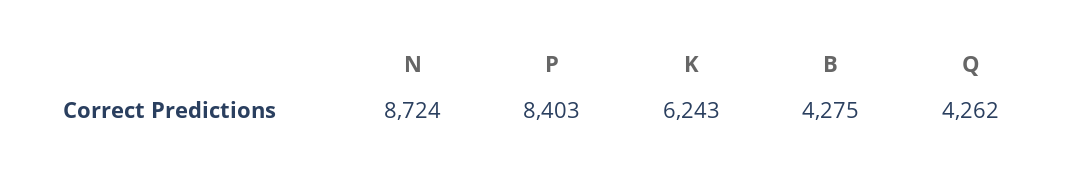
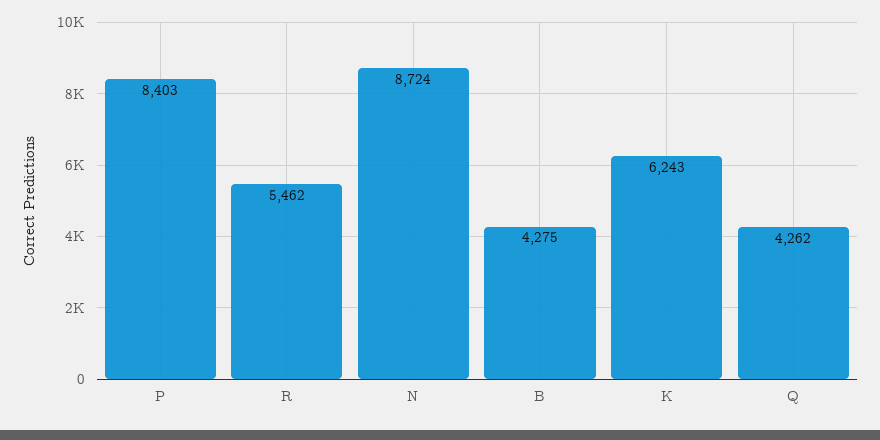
  {
    "N": 8724,
    "P": 8403,
    "K": 6243,
    "B": 4275,
-   "Q": 4262
+   "Q": 4262,
+   "R": 5462
  }

